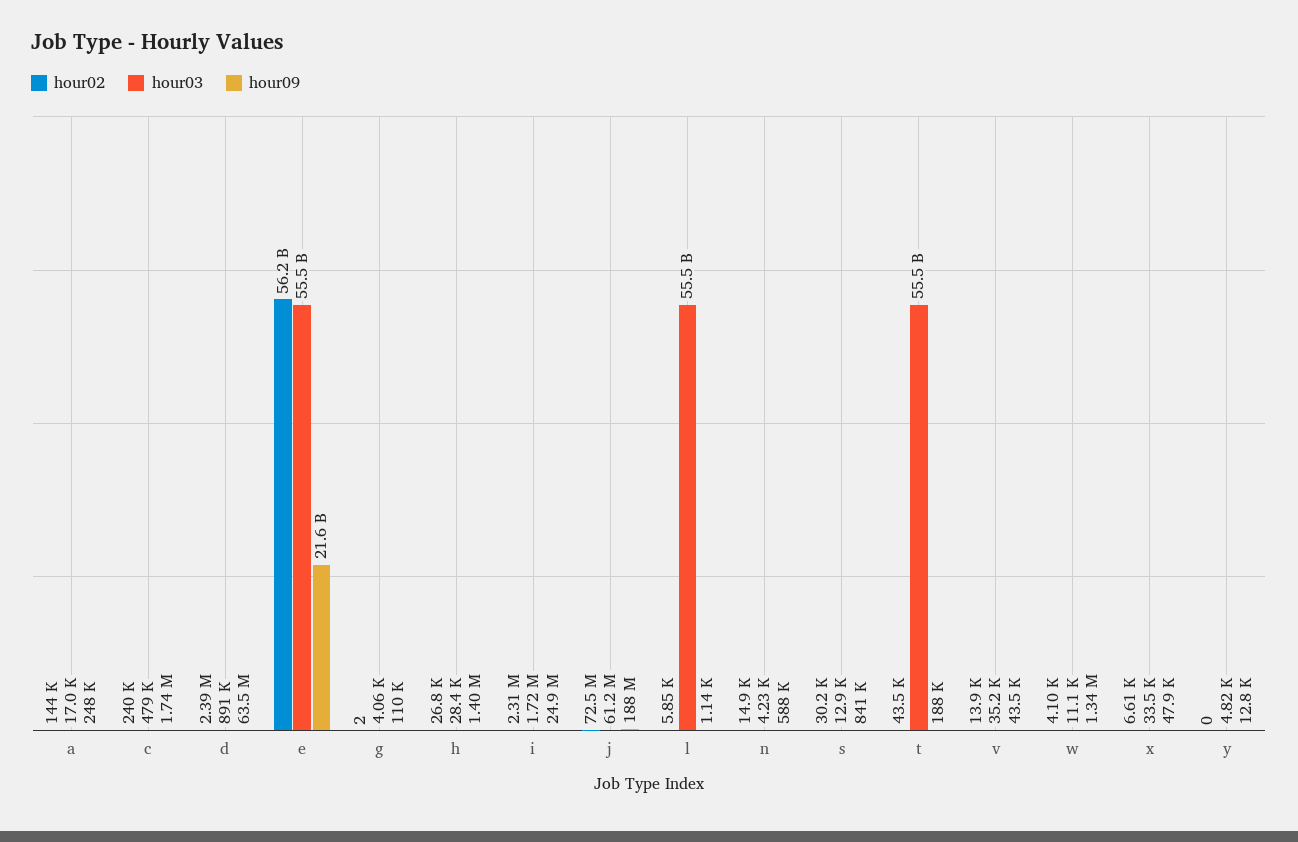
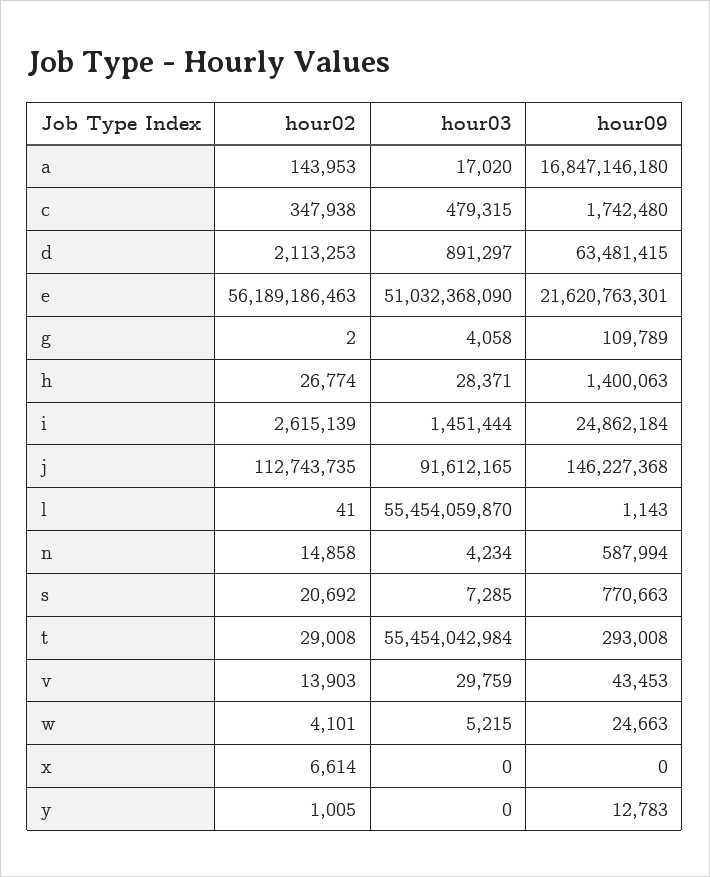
  {
    "hour02": {
      "a": 143953,
-     "c": 240000,
+     "c": 347938,
-     "d": 2390000,
+     "d": 2113253,
      "e": 56189186463,
      "g": 2,
      "h": 26774,
-     "i": 2310000,
+     "i": 2615139,
-     "j": 72500000,
+     "j": 112743735,
-     "l": 5850,
+     "l": 41,
      "n": 14858,
-     "s": 30200,
+     "s": 20692,
-     "t": 43500,
+     "t": 29008,
      "v": 13903,
      "w": 4101,
      "x": 6614,
-     "y": 0
+     "y": 1005
    },
    "hour03": {
      "a": 17020,
      "c": 479315,
      "d": 891297,
-     "e": 55500000000,
+     "e": 51032368090,
      "g": 4058,
      "h": 28371,
-     "i": 1720000,
+     "i": 1451444,
-     "j": 61200000,
+     "j": 91612165,
      "l": 55454059870,
      "n": 4234,
-     "s": 12900,
+     "s": 7285,
      "t": 55454042984,
-     "v": 35200,
+     "v": 29759,
-     "w": 11100,
+     "w": 5215,
-     "x": 33500,
+     "x": 0,
-     "y": 4820
+     "y": 0
    },
    "hour09": {
-     "a": 248000,
+     "a": 16847146180,
      "c": 1742480,
      "d": 63481415,
      "e": 21620763301,
      "g": 109789,
      "h": 1400063,
      "i": 24862184,
-     "j": 188000000,
+     "j": 146227368,
      "l": 1143,
      "n": 587994,
-     "s": 841000,
+     "s": 770663,
-     "t": 188000,
+     "t": 293008,
      "v": 43453,
-     "w": 1340000,
+     "w": 24663,
-     "x": 47900,
+     "x": 0,
      "y": 12783
    }
  }

